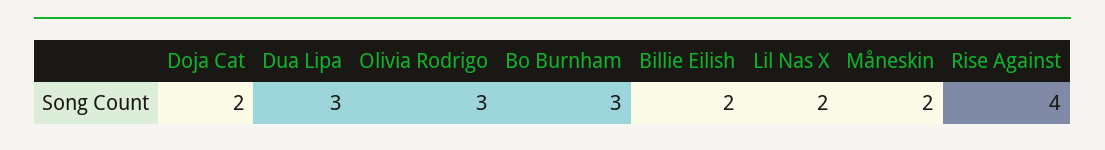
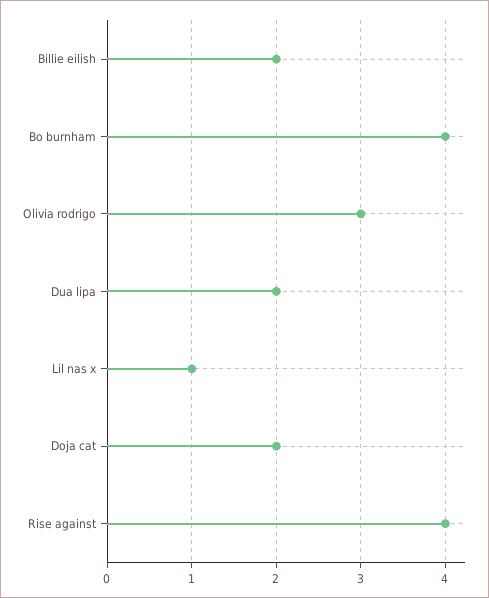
  {
    "Doja Cat": 2,
-   "Dua Lipa": 3,
+   "Dua Lipa": 2,
    "Olivia Rodrigo": 3,
-   "Bo Burnham": 3,
+   "Bo Burnham": 4,
    "Billie Eilish": 2,
-   "Lil Nas X": 2,
+   "Lil Nas X": 1,
-   "Måneskin": 2,
    "Rise Against": 4
  }

